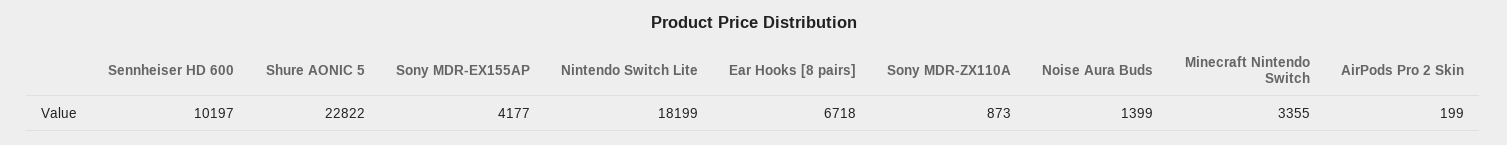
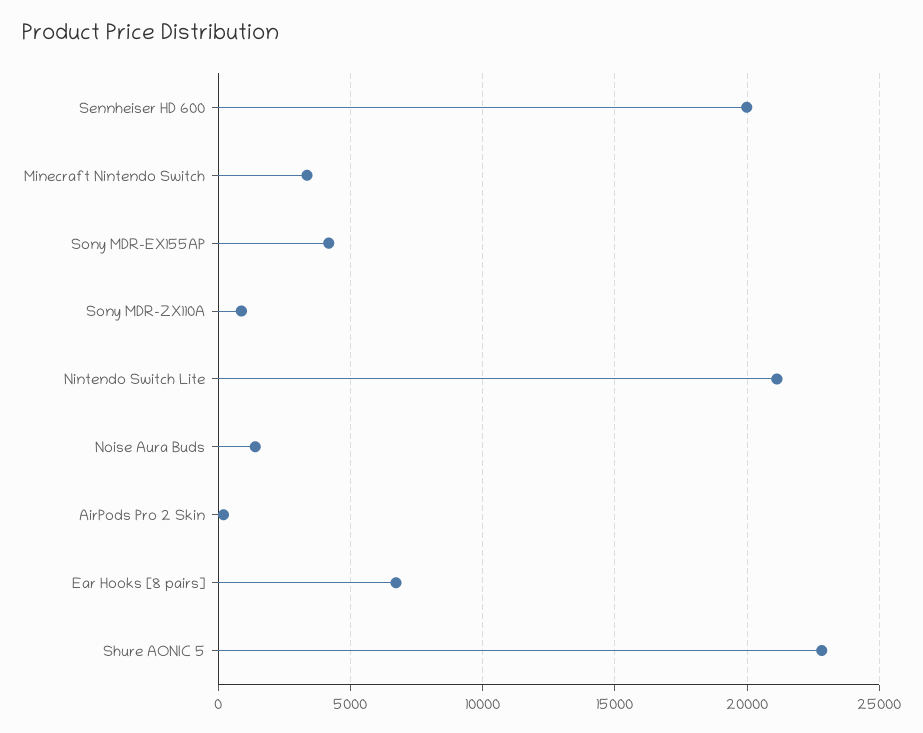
  {
-   "Sennheiser HD 600": 10197,
+   "Sennheiser HD 600": 20000,
    "Shure AONIC 5": 22822,
    "Sony MDR-EX155AP": 4177,
-   "Nintendo Switch Lite": 18199,
+   "Nintendo Switch Lite": 21000,
    "Ear Hooks [8 pairs]": 6718,
    "Sony MDR-ZX110A": 873,
    "Noise Aura Buds": 1399,
    "Minecraft Nintendo Switch": 3355,
    "AirPods Pro 2 Skin": 199
  }

